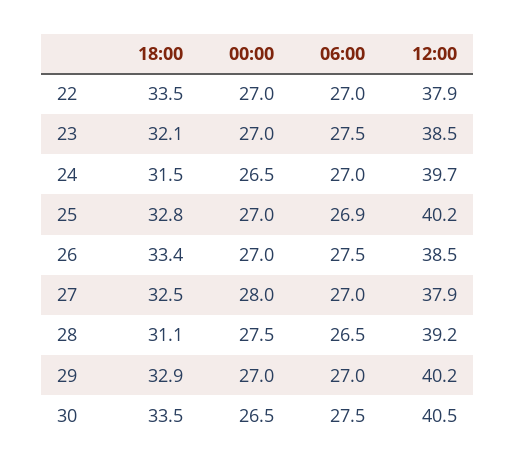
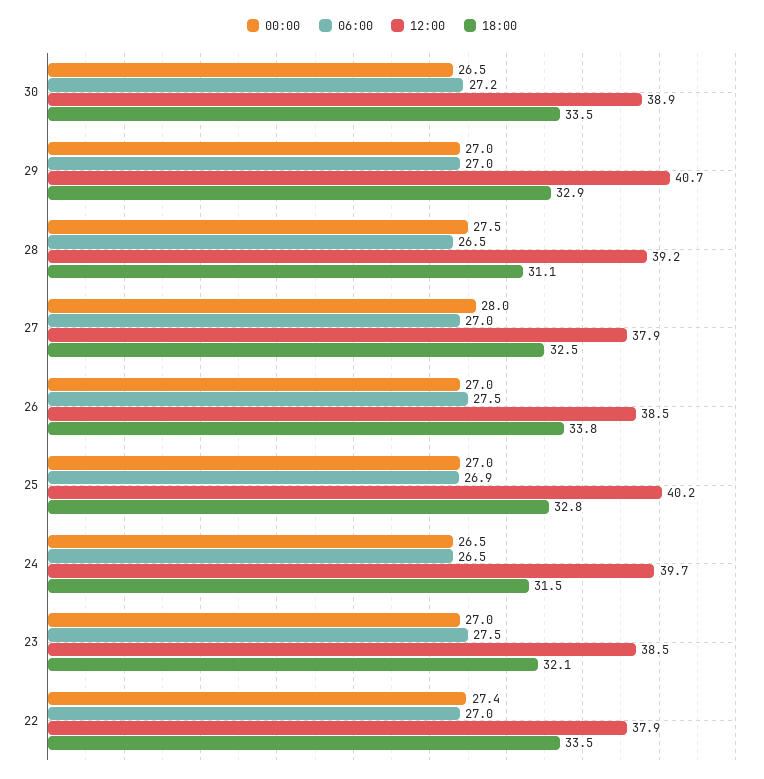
  {
    "18:00": {
      "22": 33.5,
      "23": 32.1,
      "24": 31.5,
      "25": 32.8,
-     "26": 33.4,
+     "26": 33.8,
      "27": 32.5,
      "28": 31.1,
      "29": 32.9,
      "30": 33.5
    },
    "00:00": {
-     "22": 27,
+     "22": 27.4,
      "23": 27,
      "24": 26.5,
      "25": 27,
      "26": 27,
      "27": 28,
      "28": 27.5,
      "29": 27,
      "30": 26.5
    },
    "06:00": {
      "22": 27,
      "23": 27.5,
-     "24": 27,
+     "24": 26.5,
      "25": 26.9,
      "26": 27.5,
      "27": 27,
      "28": 26.5,
      "29": 27,
-     "30": 27.5
+     "30": 27.2
    },
    "12:00": {
      "22": 37.9,
      "23": 38.5,
      "24": 39.7,
      "25": 40.2,
      "26": 38.5,
      "27": 37.9,
      "28": 39.2,
-     "29": 40.2,
+     "29": 40.7,
-     "30": 40.5
+     "30": 38.9
    }
  }

